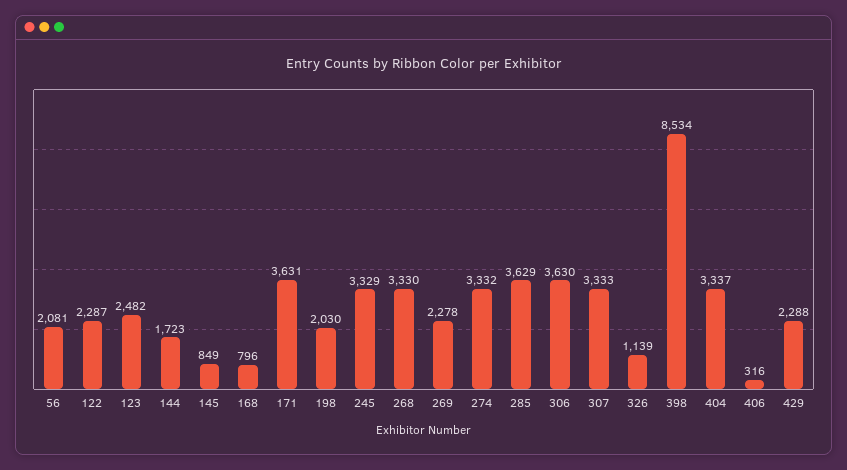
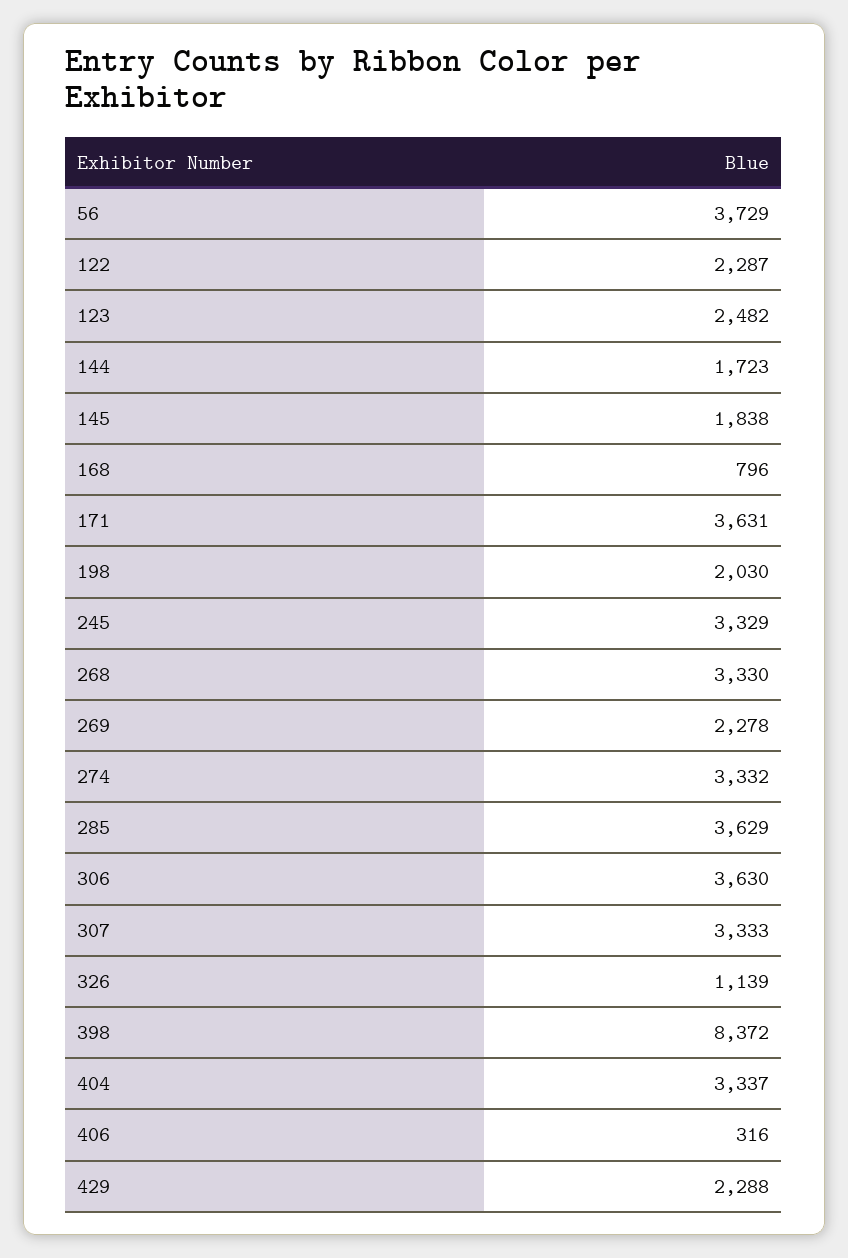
  {
-   "56": 2081,
+   "56": 3729,
    "122": 2287,
    "123": 2482,
    "144": 1723,
-   "145": 849,
+   "145": 1838,
    "168": 796,
    "171": 3631,
    "198": 2030,
    "245": 3329,
    "268": 3330,
    "269": 2278,
    "274": 3332,
    "285": 3629,
    "306": 3630,
    "307": 3333,
    "326": 1139,
-   "398": 8534,
+   "398": 8372,
    "404": 3337,
    "406": 316,
    "429": 2288
  }

